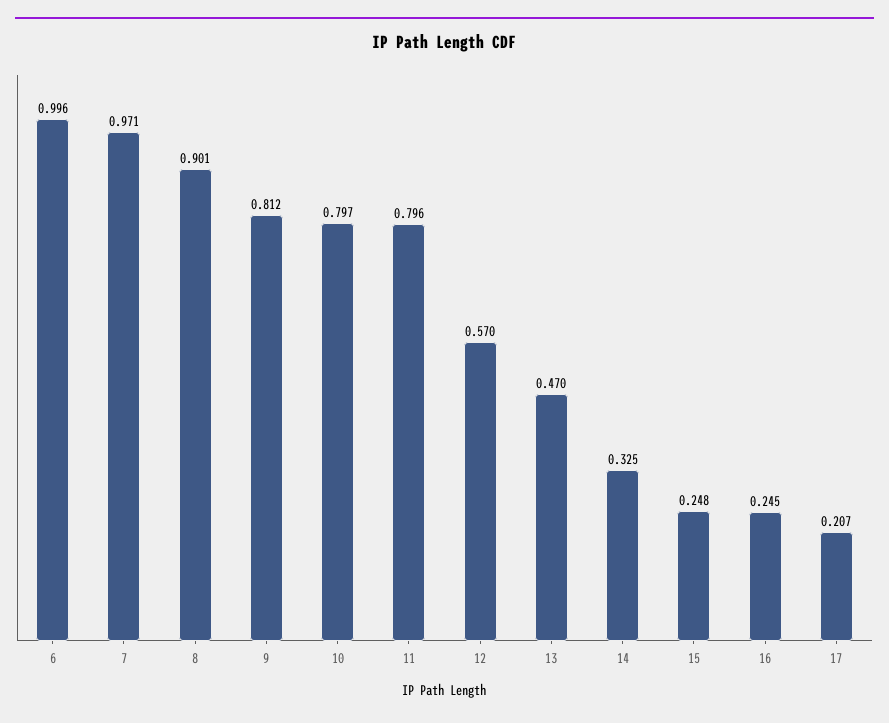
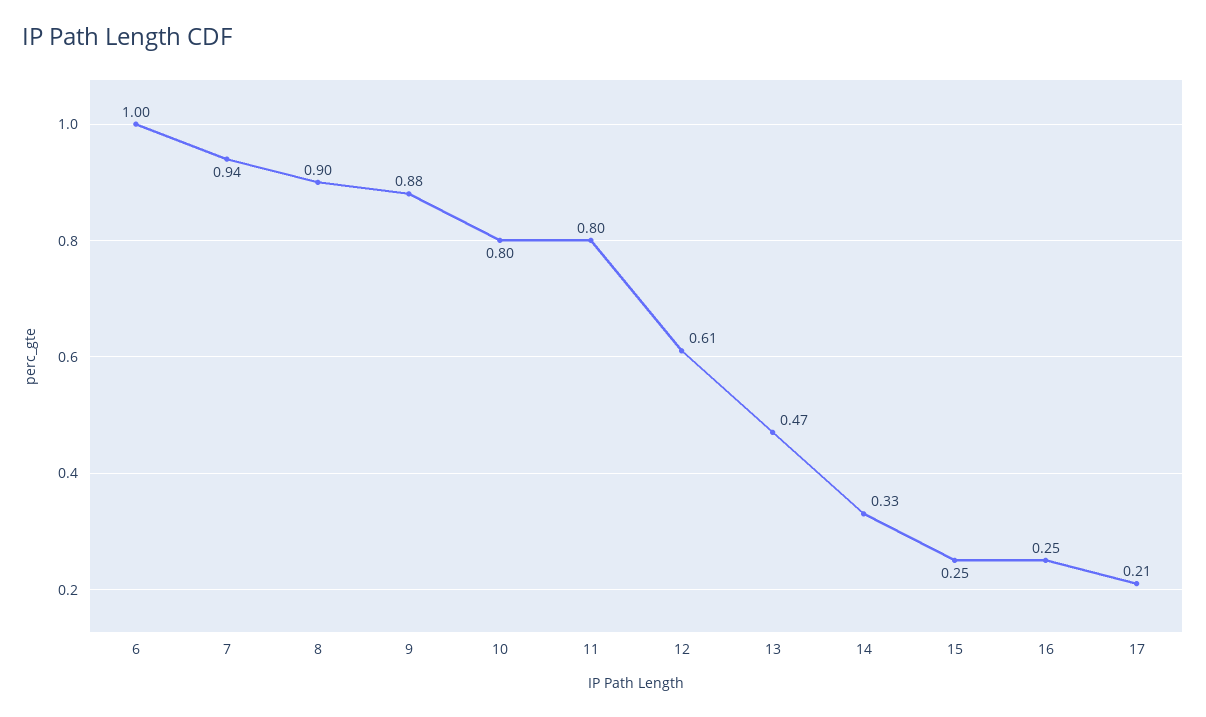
  {
    "6": 0.996,
-   "7": 0.971,
+   "7": 0.94,
    "8": 0.901,
-   "9": 0.812,
+   "9": 0.88,
    "10": 0.797,
    "11": 0.796,
-   "12": 0.57,
+   "12": 0.61,
    "13": 0.47,
    "14": 0.325,
    "15": 0.248,
    "16": 0.245,
    "17": 0.207
  }

